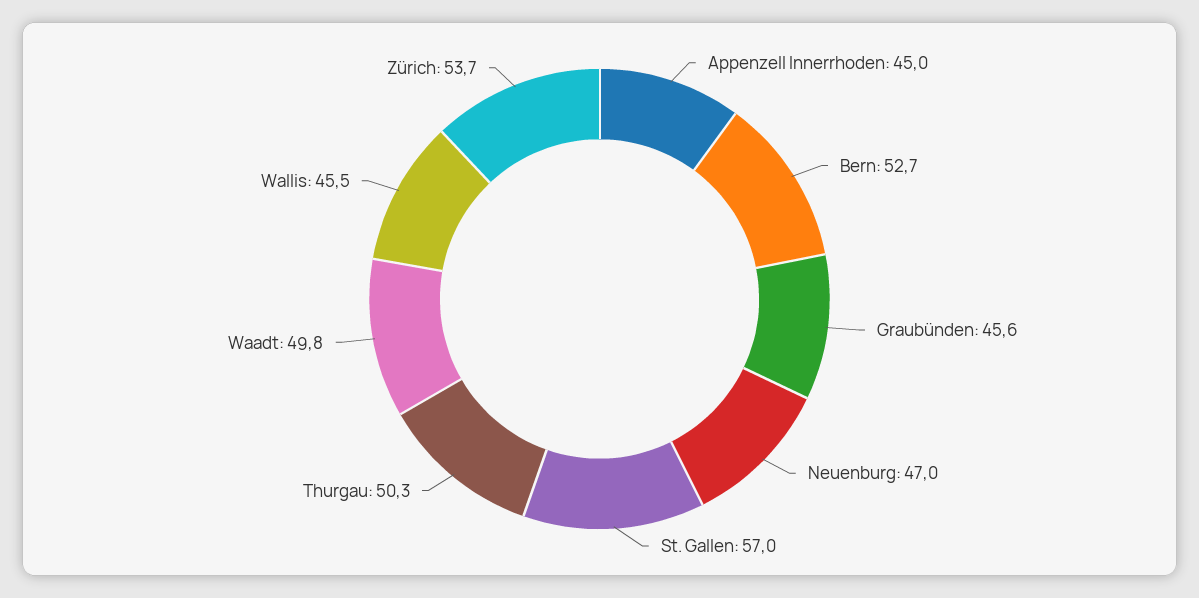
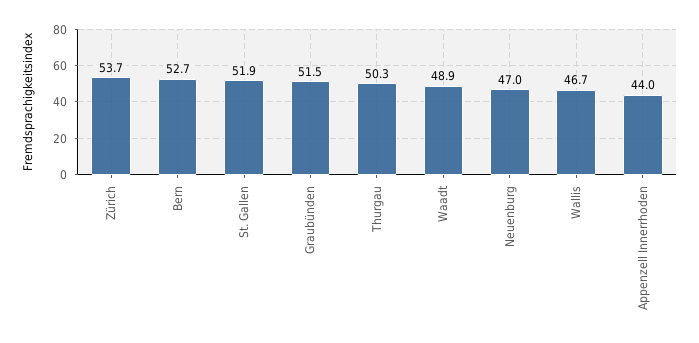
  {
-   "Appenzell Innerrhoden": 45,
+   "Appenzell Innerrhoden": 44,
    "Bern": 52.7,
-   "Graubünden": 45.6,
+   "Graubünden": 51.5,
    "Neuenburg": 47,
-   "St. Gallen": 57,
+   "St. Gallen": 51.9,
    "Thurgau": 50.3,
-   "Waadt": 49.8,
+   "Waadt": 48.9,
-   "Wallis": 45.5,
+   "Wallis": 46.7,
    "Zürich": 53.7
  }

